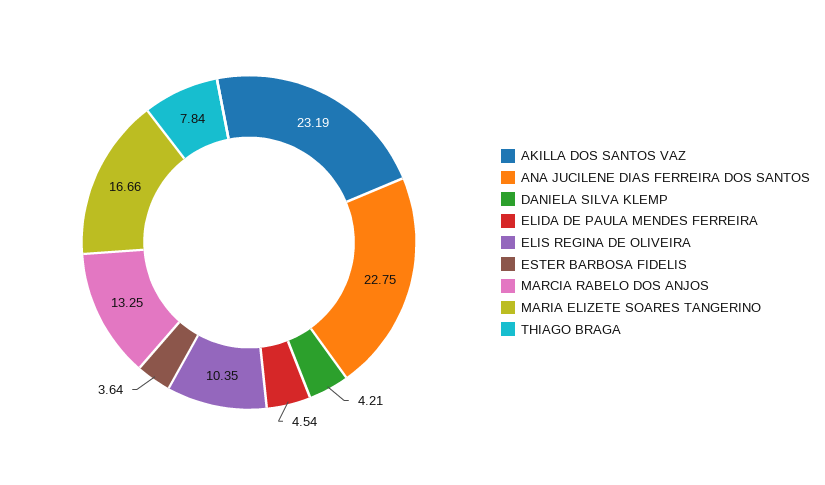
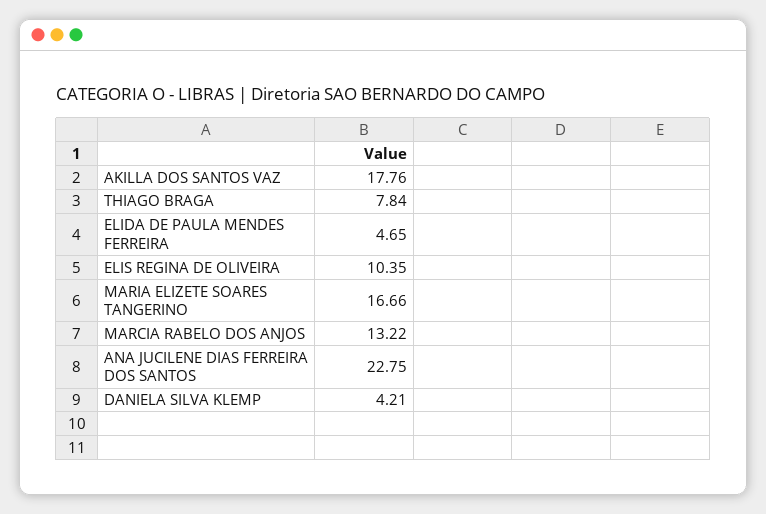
  {
-   "AKILLA DOS SANTOS VAZ": 23.19,
+   "AKILLA DOS SANTOS VAZ": 17.76,
    "ANA JUCILENE DIAS FERREIRA DOS SANTOS": 22.75,
    "DANIELA SILVA KLEMP": 4.21,
-   "ELIDA DE PAULA MENDES FERREIRA": 4.54,
+   "ELIDA DE PAULA MENDES FERREIRA": 4.65,
    "ELIS REGINA DE OLIVEIRA": 10.35,
-   "ESTER BARBOSA FIDELIS": 3.64,
-   "MARCIA RABELO DOS ANJOS": 13.25,
+   "MARCIA RABELO DOS ANJOS": 13.22,
    "MARIA ELIZETE SOARES TANGERINO": 16.66,
    "THIAGO BRAGA": 7.84
  }

